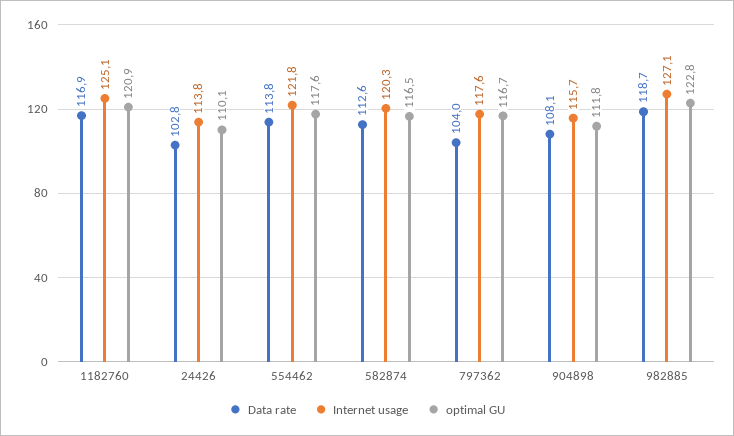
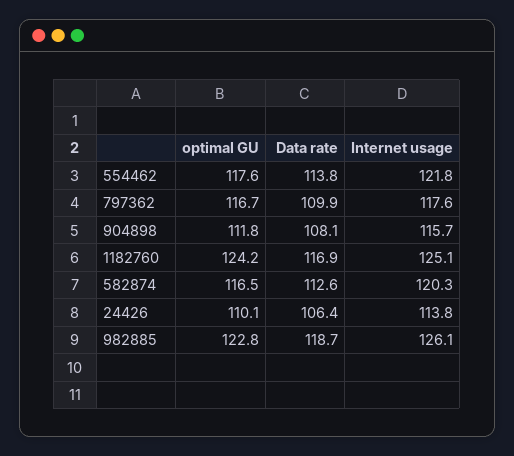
  {
    "Data rate": {
      "1182760": 116.9,
-     "24426": 102.8,
+     "24426": 106.4,
      "554462": 113.8,
      "582874": 112.6,
-     "797362": 104,
+     "797362": 109.9,
      "904898": 108.1,
      "982885": 118.7
    },
    "Internet usage": {
      "1182760": 125.1,
      "24426": 113.8,
      "554462": 121.8,
      "582874": 120.3,
      "797362": 117.6,
      "904898": 115.7,
-     "982885": 127.1
+     "982885": 126.1
    },
    "optimal GU": {
-     "1182760": 120.9,
+     "1182760": 124.2,
      "24426": 110.1,
      "554462": 117.6,
      "582874": 116.5,
      "797362": 116.7,
      "904898": 111.8,
      "982885": 122.8
    }
  }

